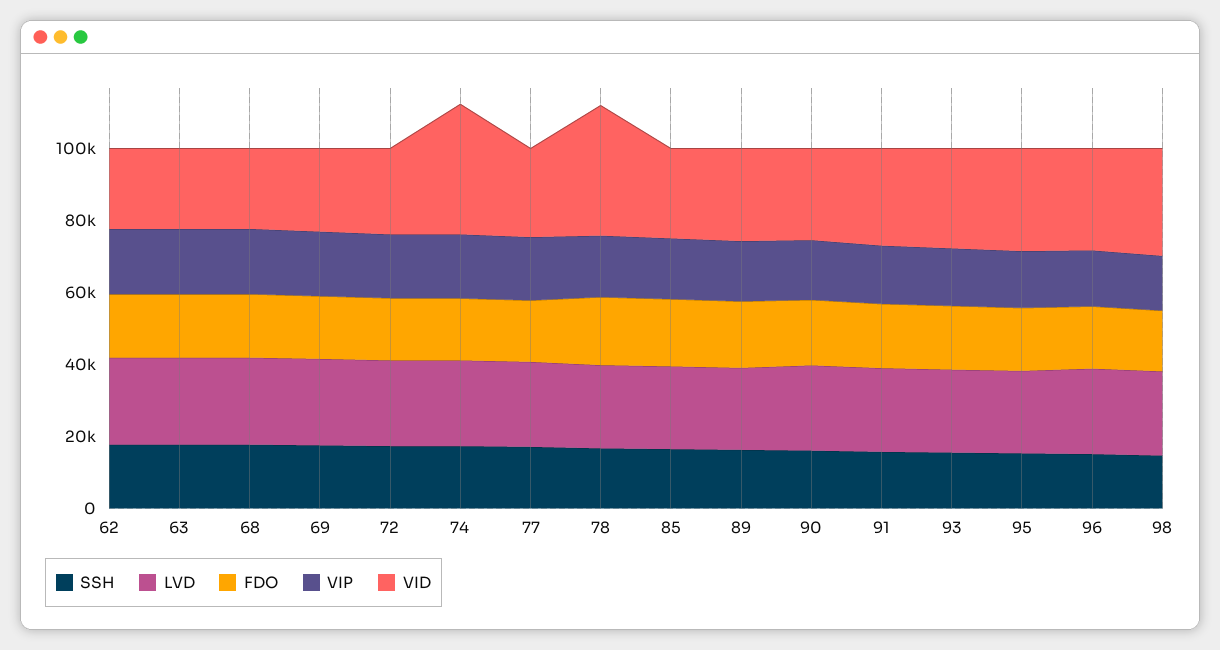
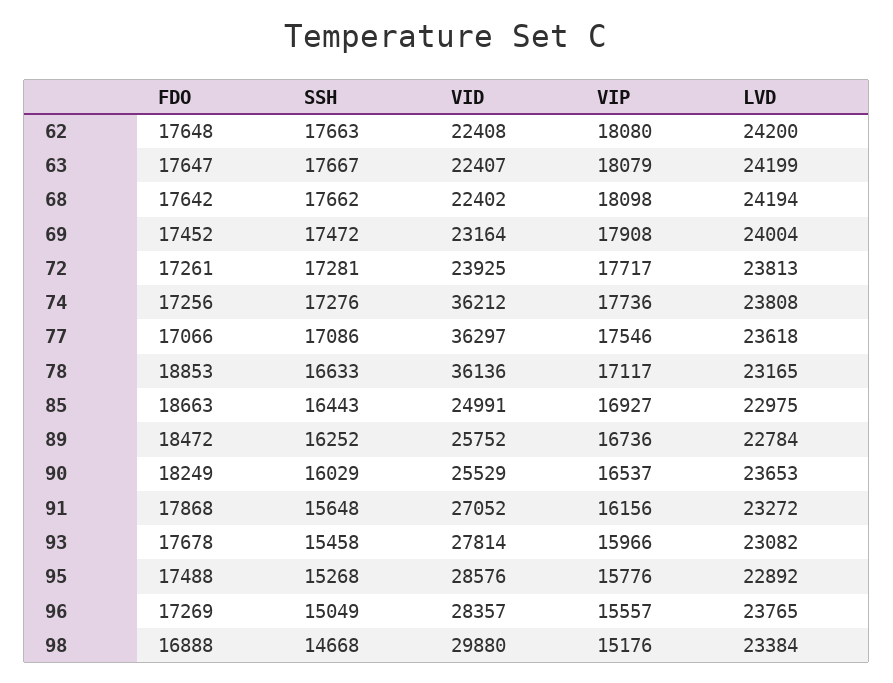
  {
    "SSH": {
      "62": 17663,
      "63": 17667,
      "68": 17662,
      "69": 17472,
      "72": 17281,
      "74": 17276,
      "77": 17086,
      "78": 16633,
      "85": 16443,
      "89": 16252,
      "90": 16029,
      "91": 15648,
      "93": 15458,
      "95": 15268,
      "96": 15049,
      "98": 14668
    },
    "LVD": {
      "62": 24200,
      "63": 24199,
      "68": 24194,
      "69": 24004,
      "72": 23813,
      "74": 23808,
      "77": 23618,
      "78": 23165,
      "85": 22975,
      "89": 22784,
      "90": 23653,
      "91": 23272,
      "93": 23082,
      "95": 22892,
      "96": 23765,
      "98": 23384
    },
    "FDO": {
      "62": 17648,
      "63": 17647,
      "68": 17642,
      "69": 17452,
      "72": 17261,
      "74": 17256,
      "77": 17066,
      "78": 18853,
      "85": 18663,
      "89": 18472,
      "90": 18249,
      "91": 17868,
      "93": 17678,
      "95": 17488,
      "96": 17269,
      "98": 16888
    },
    "VIP": {
      "62": 18080,
      "63": 18079,
      "68": 18098,
      "69": 17908,
      "72": 17717,
      "74": 17736,
      "77": 17546,
      "78": 17117,
      "85": 16927,
      "89": 16736,
      "90": 16537,
      "91": 16156,
      "93": 15966,
      "95": 15776,
      "96": 15557,
      "98": 15176
    },
    "VID": {
      "62": 22408,
      "63": 22407,
      "68": 22402,
      "69": 23164,
      "72": 23925,
      "74": 36212,
-     "77": 25000,
+     "77": 36297,
      "78": 36136,
      "85": 24991,
      "89": 25752,
      "90": 25529,
      "91": 27052,
      "93": 27814,
      "95": 28576,
      "96": 28357,
      "98": 29880
    }
  }

